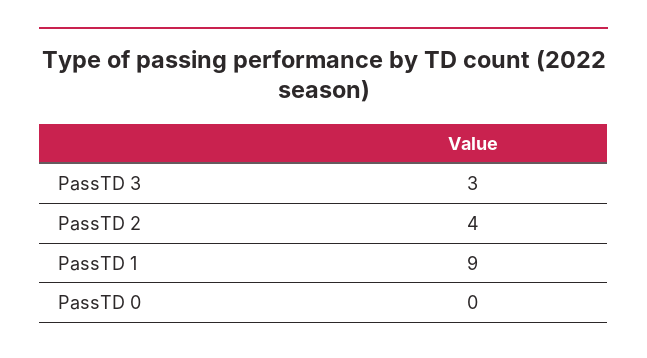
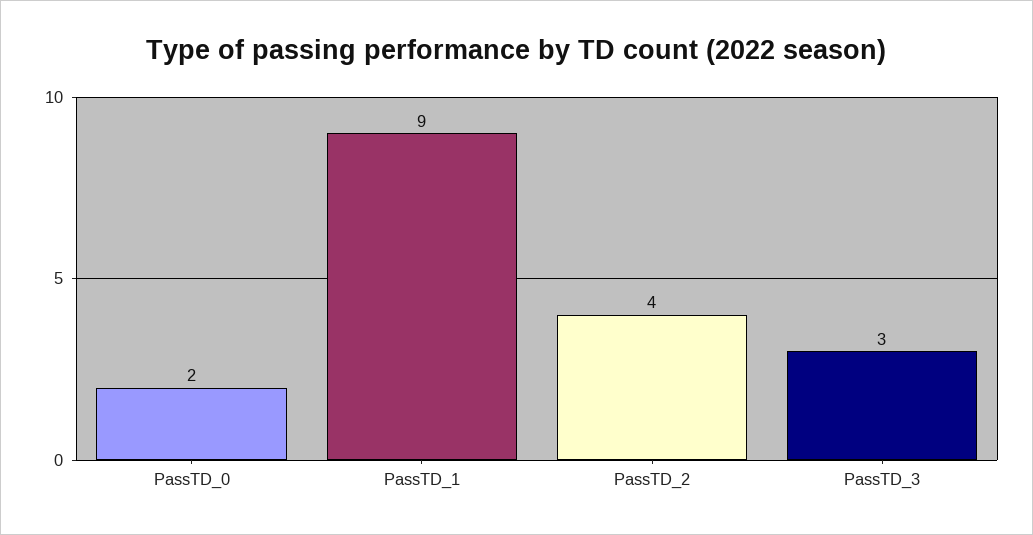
  {
    "PassTD 3": 3,
    "PassTD 2": 4,
    "PassTD 1": 9,
-   "PassTD 0": 0
+   "PassTD 0": 2
  }

